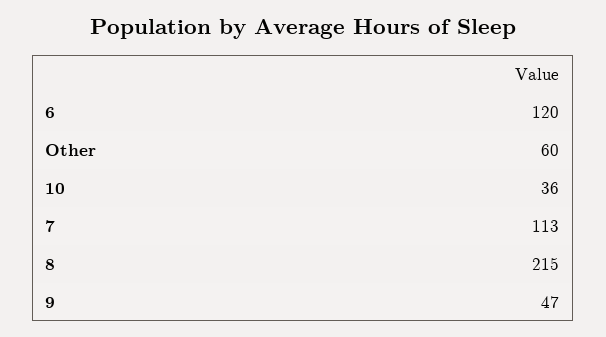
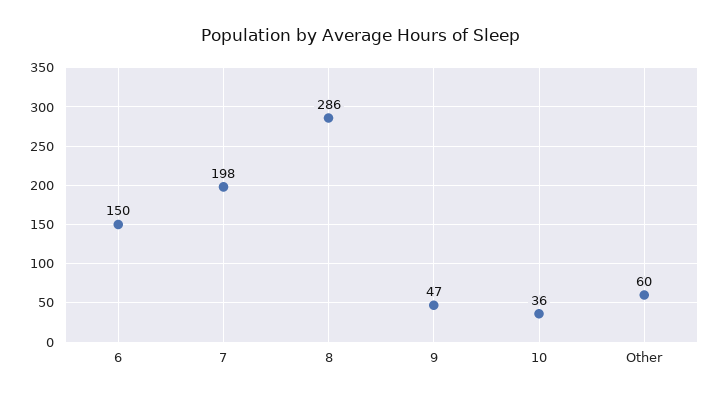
  {
-   "6": 120,
+   "6": 150,
    "Other": 60,
    "10": 36,
-   "7": 113,
+   "7": 198,
-   "8": 215,
+   "8": 286,
    "9": 47
  }

